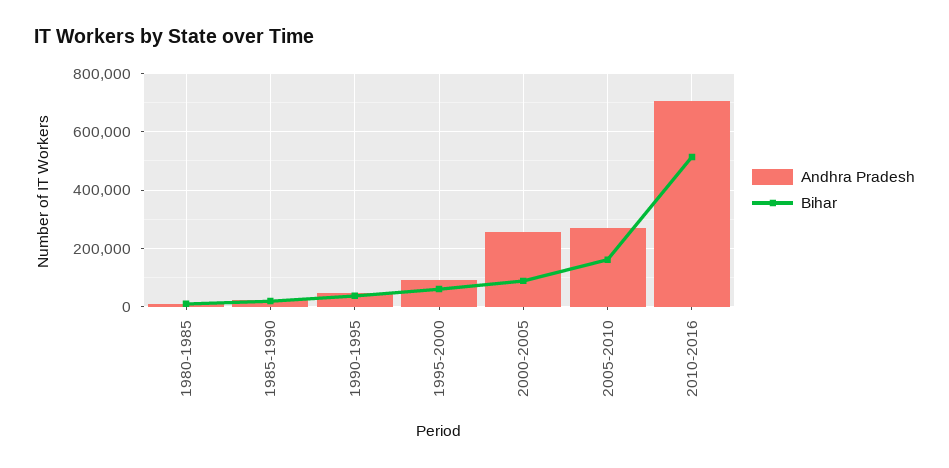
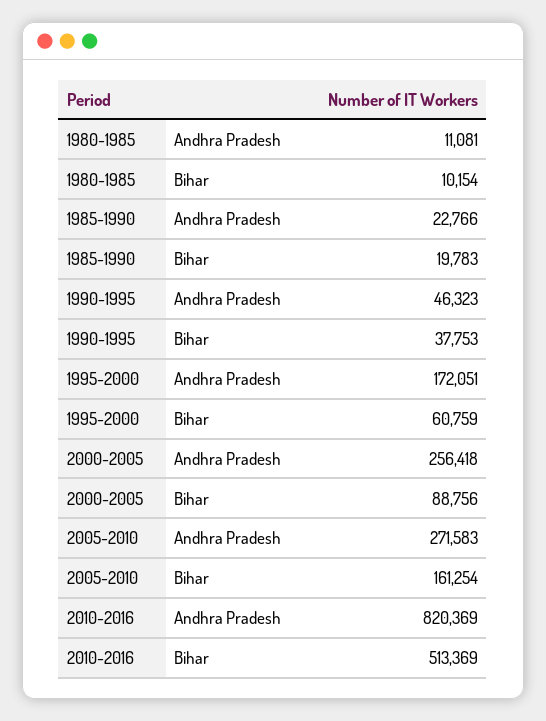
  {
    "Andhra Pradesh": {
      "1980-1985": 11081,
      "1985-1990": 22766,
      "1990-1995": 46323,
-     "1995-2000": 100000,
+     "1995-2000": 172051,
      "2000-2005": 256418,
      "2005-2010": 271583,
-     "2010-2016": 700000
+     "2010-2016": 820369
    },
    "Bihar": {
      "1980-1985": 10154,
      "1985-1990": 19783,
      "1990-1995": 37753,
      "1995-2000": 60759,
      "2000-2005": 88756,
      "2005-2010": 161254,
      "2010-2016": 513369
    }
  }

